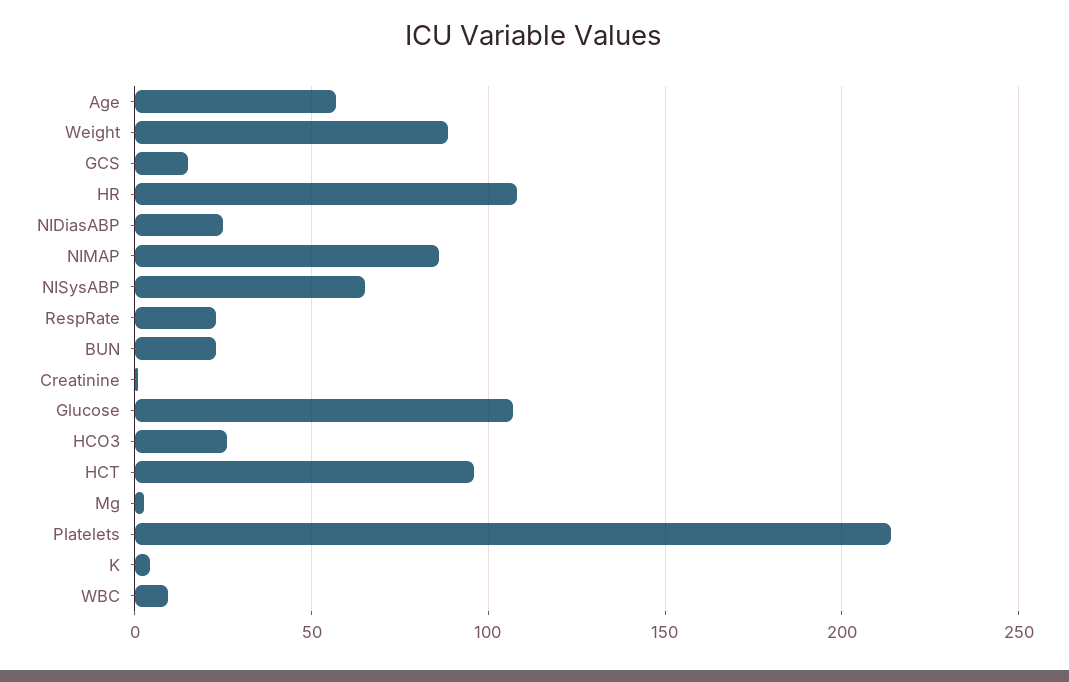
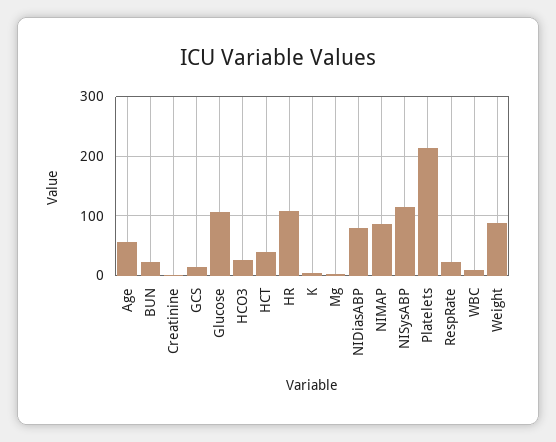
  {
    "Age": 55,
    "Weight": 90,
    "GCS": 15,
    "HR": 110,
-   "NIDiasABP": 25,
+   "NIDiasABP": 80,
    "NIMAP": 85,
-   "NISysABP": 65,
+   "NISysABP": 120,
    "RespRate": 25,
    "BUN": 25,
    "Creatinine": 0,
    "Glucose": 105,
    "HCO3": 25,
-   "HCT": 95,
+   "HCT": 40,
    "Mg": 5,
    "Platelets": 215,
    "K": 5,
    "WBC": 10
  }

